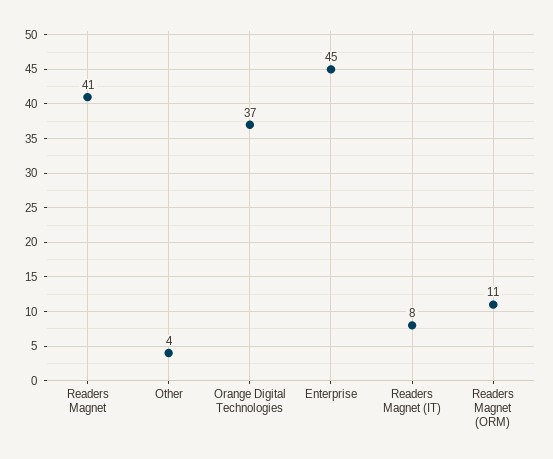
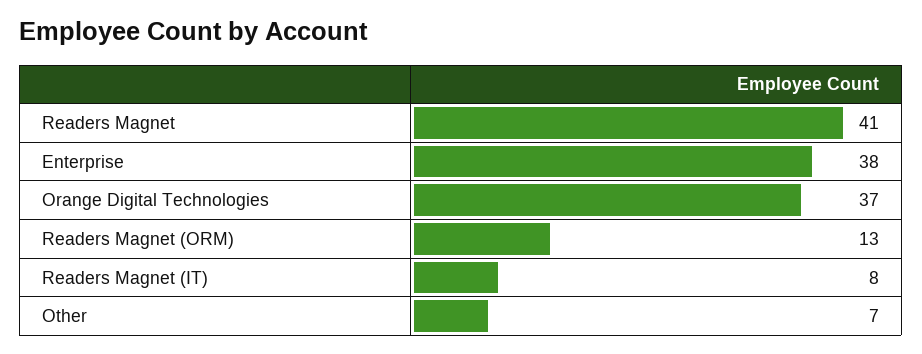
  {
    "Readers Magnet": 41,
-   "Other": 4,
+   "Other": 7,
    "Orange Digital Technologies": 37,
-   "Enterprise": 45,
+   "Enterprise": 38,
    "Readers Magnet (IT)": 8,
-   "Readers Magnet (ORM)": 11
+   "Readers Magnet (ORM)": 13
  }

